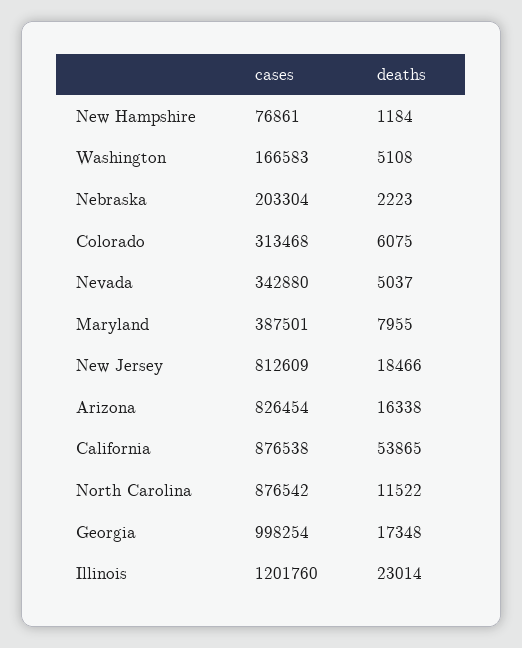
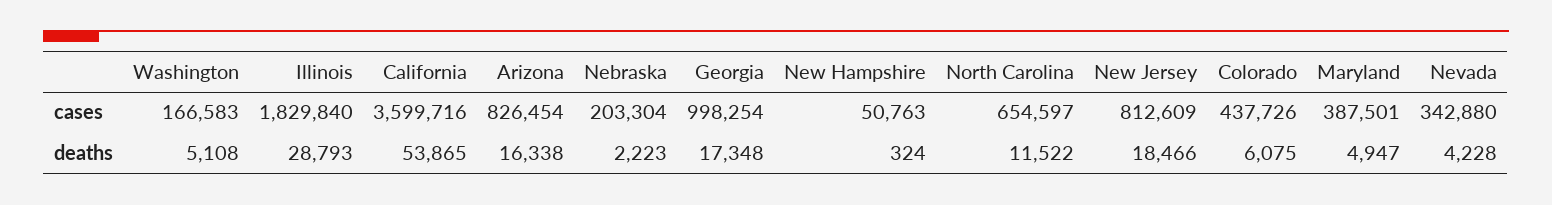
  {
    "cases": {
-     "New Hampshire": 76861,
+     "New Hampshire": 50763,
      "Washington": 166583,
      "Nebraska": 203304,
-     "Colorado": 313468,
+     "Colorado": 437726,
      "Nevada": 342880,
      "Maryland": 387501,
      "New Jersey": 812609,
      "Arizona": 826454,
-     "California": 876538,
+     "California": 3599716,
-     "North Carolina": 876542,
+     "North Carolina": 654597,
      "Georgia": 998254,
-     "Illinois": 1201760
+     "Illinois": 1829840
    },
    "deaths": {
-     "New Hampshire": 1184,
+     "New Hampshire": 324,
      "Washington": 5108,
      "Nebraska": 2223,
      "Colorado": 6075,
-     "Nevada": 5037,
+     "Nevada": 4228,
-     "Maryland": 7955,
+     "Maryland": 4947,
      "New Jersey": 18466,
      "Arizona": 16338,
      "California": 53865,
      "North Carolina": 11522,
      "Georgia": 17348,
-     "Illinois": 23014
+     "Illinois": 28793
    }
  }

